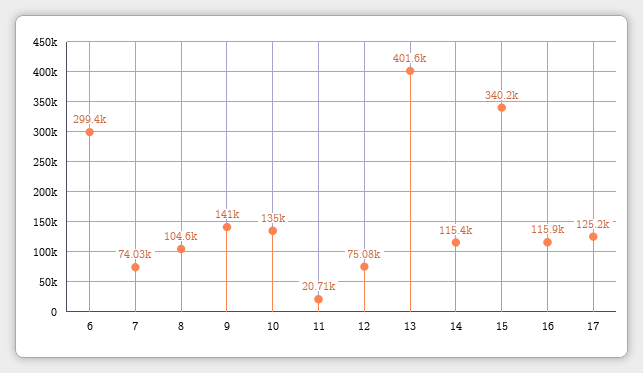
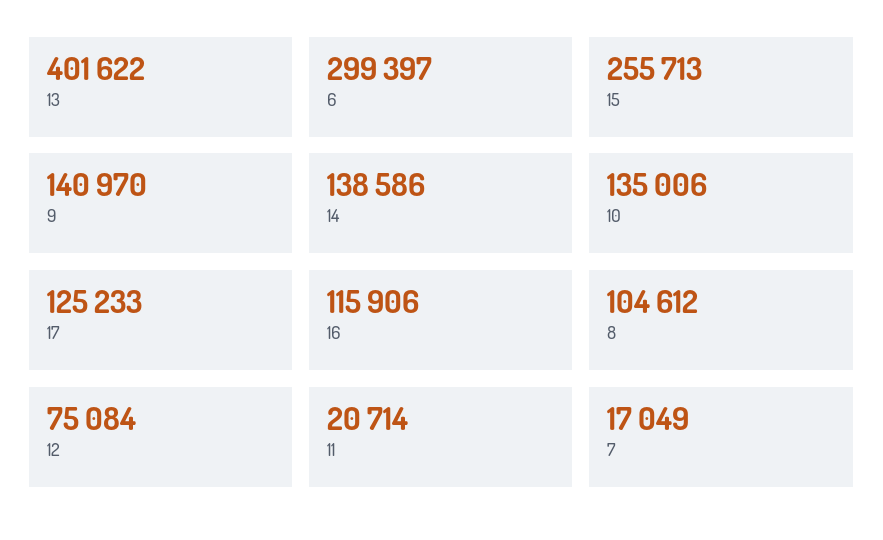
  {
    "6": 299397,
-   "7": 74030,
+   "7": 17049,
    "8": 104612,
    "9": 140970,
    "10": 135006,
    "11": 20714,
    "12": 75084,
    "13": 401622,
-   "14": 115400,
+   "14": 138586,
-   "15": 340200,
+   "15": 255713,
    "16": 115906,
    "17": 125233
  }

